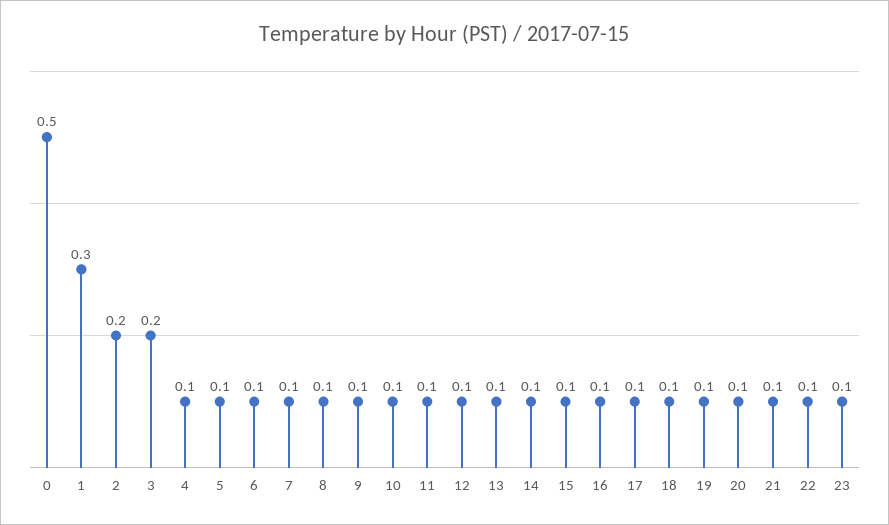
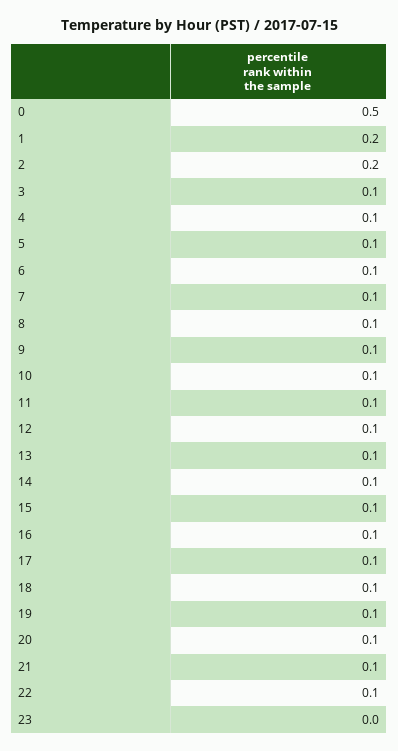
  {
    "0": 0.5,
-   "1": 0.3,
+   "1": 0.2,
    "2": 0.2,
-   "3": 0.2,
+   "3": 0.1,
    "4": 0.1,
    "5": 0.1,
    "6": 0.1,
    "7": 0.1,
    "8": 0.1,
    "9": 0.1,
    "10": 0.1,
    "11": 0.1,
    "12": 0.1,
    "13": 0.1,
    "14": 0.1,
    "15": 0.1,
    "16": 0.1,
    "17": 0.1,
    "18": 0.1,
    "19": 0.1,
    "20": 0.1,
    "21": 0.1,
    "22": 0.1,
-   "23": 0.1
+   "23": 0
  }

